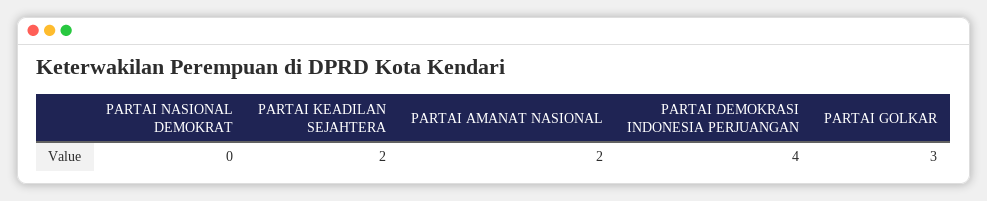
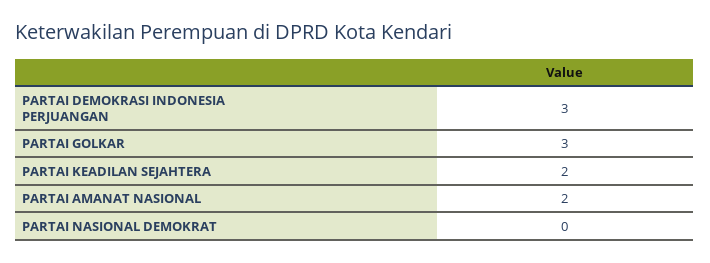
  {
    "PARTAI NASIONAL DEMOKRAT": 0,
    "PARTAI KEADILAN SEJAHTERA": 2,
    "PARTAI AMANAT NASIONAL": 2,
-   "PARTAI DEMOKRASI INDONESIA PERJUANGAN": 4,
+   "PARTAI DEMOKRASI INDONESIA PERJUANGAN": 3,
    "PARTAI GOLKAR": 3
  }

